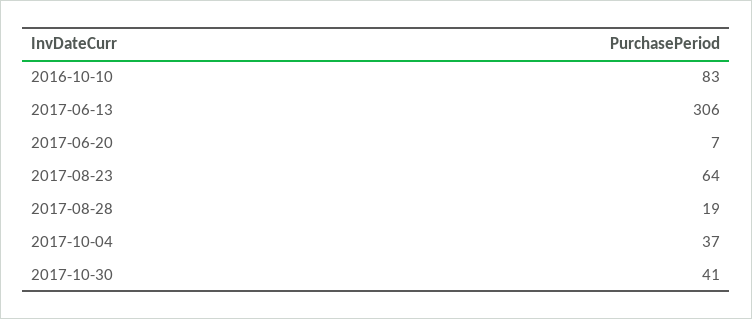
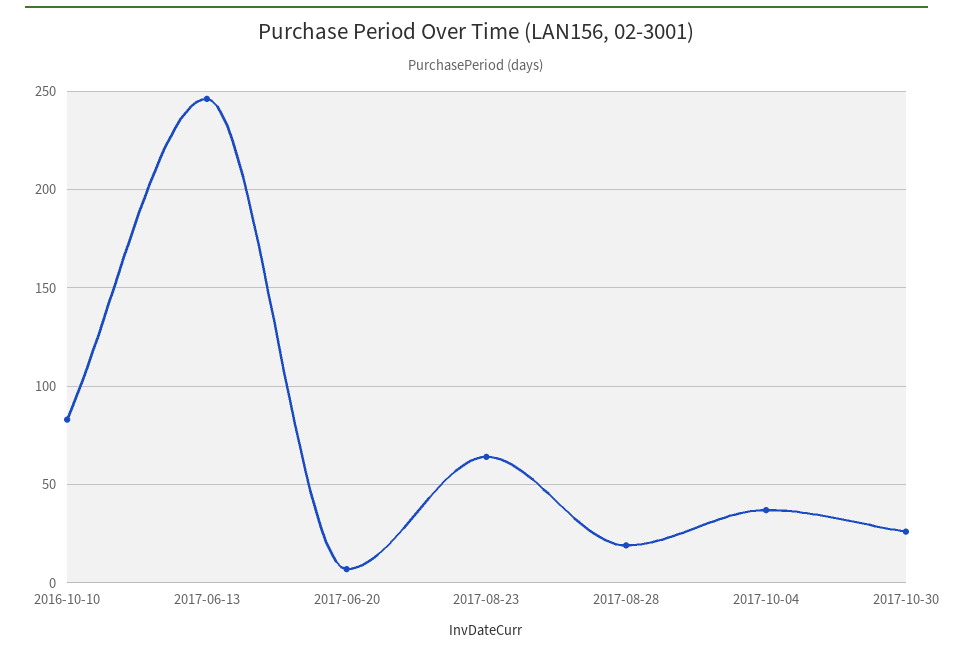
  {
    "2016-10-10": 83,
-   "2017-06-13": 306,
+   "2017-06-13": 245,
    "2017-06-20": 7,
    "2017-08-23": 64,
    "2017-08-28": 19,
    "2017-10-04": 37,
-   "2017-10-30": 41
+   "2017-10-30": 25
  }

